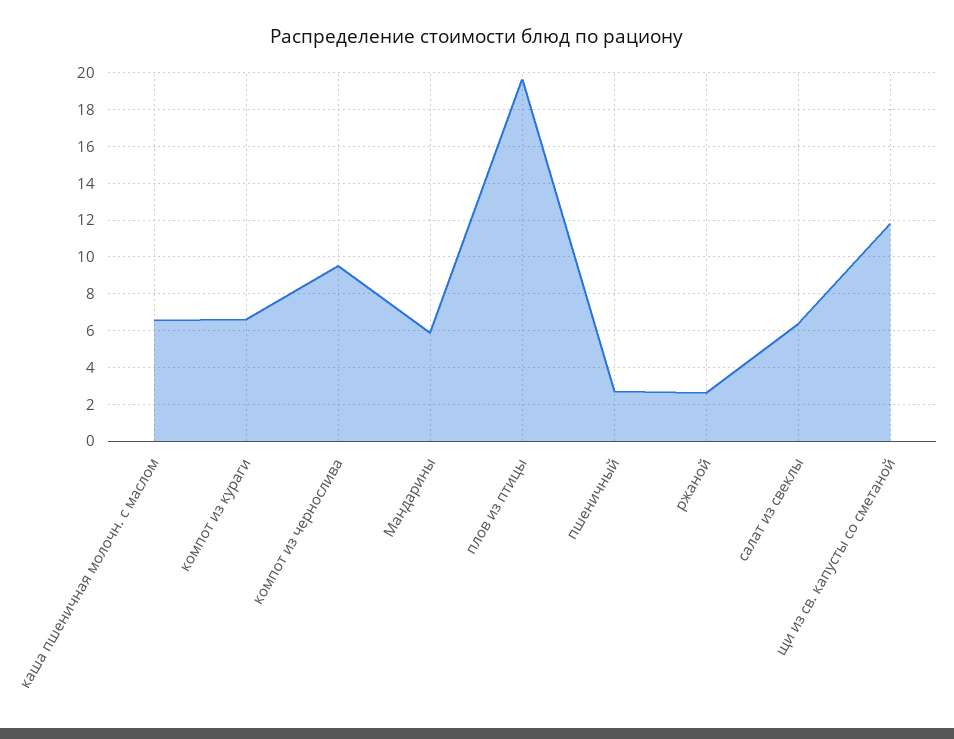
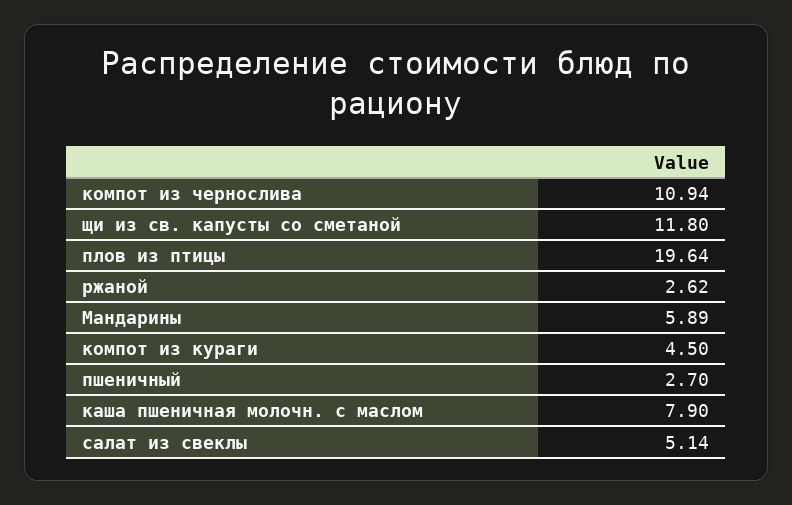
  {
-   "каша пшеничная молочн. с маслом": 6.5,
+   "каша пшеничная молочн. с маслом": 7.9,
-   "компот из кураги": 6.5,
+   "компот из кураги": 4.5,
-   "компот из чернослива": 9.5,
+   "компот из чернослива": 10.94,
    "Мандарины": 5.89,
    "плов из птицы": 19.64,
    "пшеничный": 2.7,
    "ржаной": 2.62,
-   "салат из свеклы": 6.5,
+   "салат из свеклы": 5.14,
    "щи из св. капусты со сметаной": 11.8
  }

